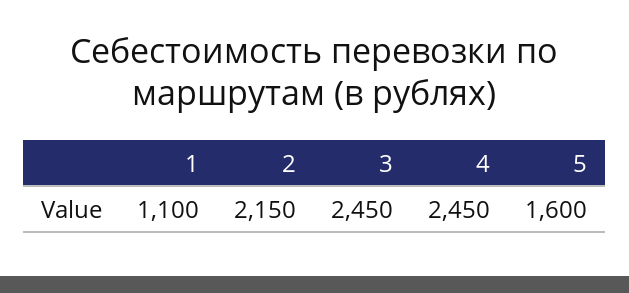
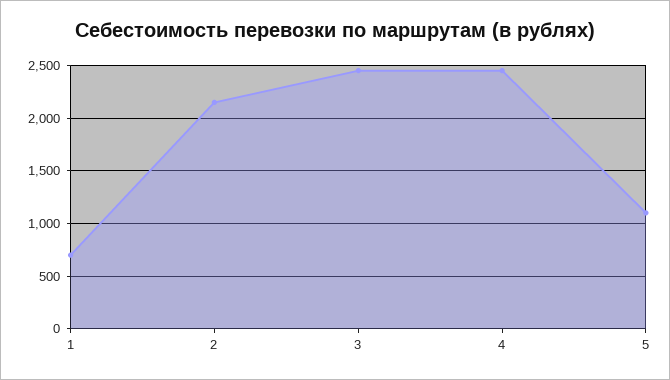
  {
-   "1": 1100,
+   "1": 700,
    "2": 2150,
    "3": 2450,
    "4": 2450,
-   "5": 1600
+   "5": 1100
  }

